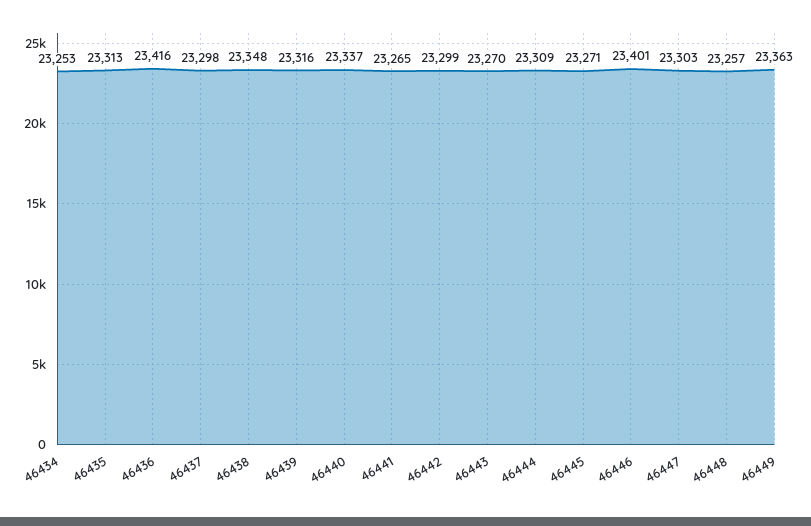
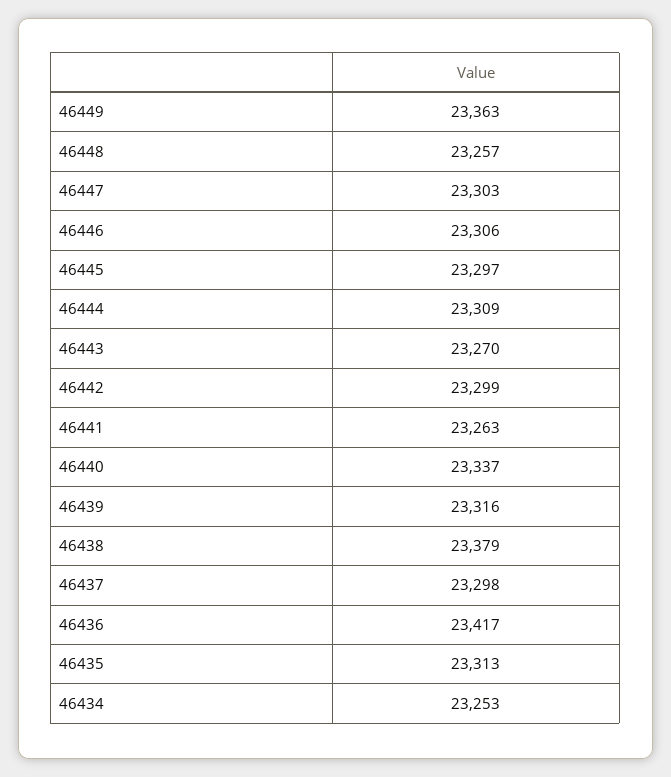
  {
    "46434": 23253,
    "46435": 23313,
-   "46436": 23416,
+   "46436": 23417,
    "46437": 23298,
-   "46438": 23348,
+   "46438": 23379,
    "46439": 23316,
    "46440": 23337,
-   "46441": 23265,
+   "46441": 23263,
    "46442": 23299,
    "46443": 23270,
    "46444": 23309,
-   "46445": 23271,
+   "46445": 23297,
-   "46446": 23401,
+   "46446": 23306,
    "46447": 23303,
    "46448": 23257,
    "46449": 23363
  }

